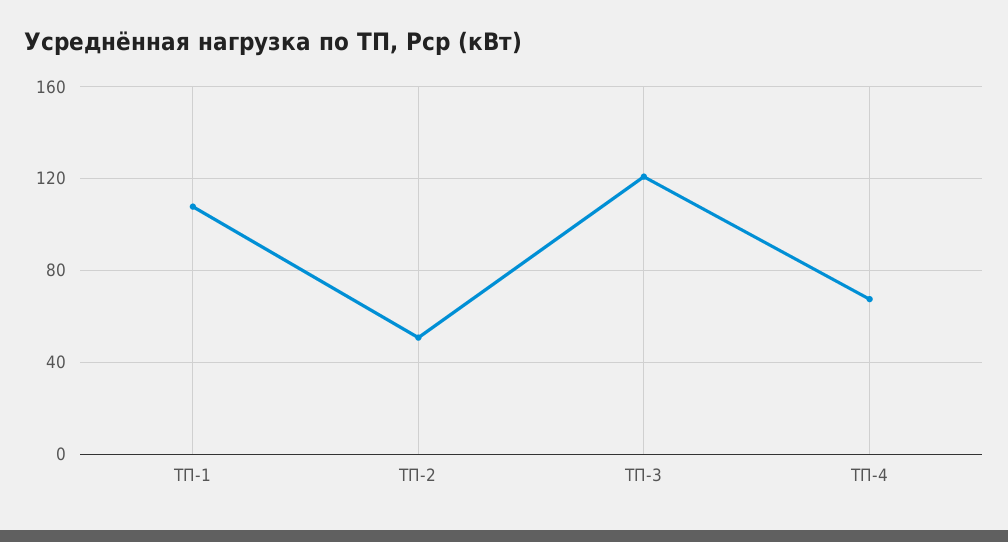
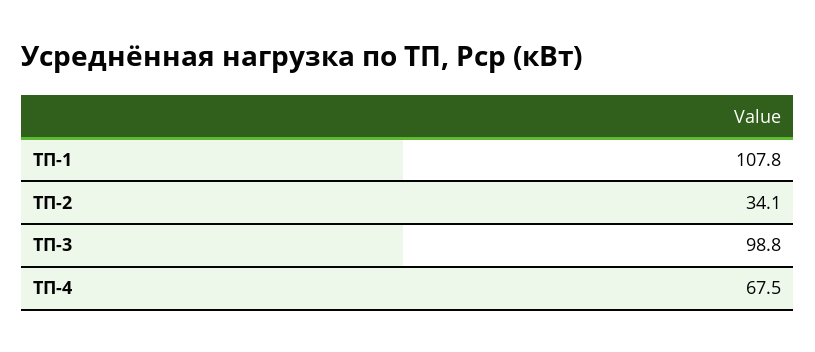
  {
    "ТП-1": 107.8,
-   "ТП-2": 50,
+   "ТП-2": 34.1,
-   "ТП-3": 120,
+   "ТП-3": 98.8,
    "ТП-4": 67.5
  }

